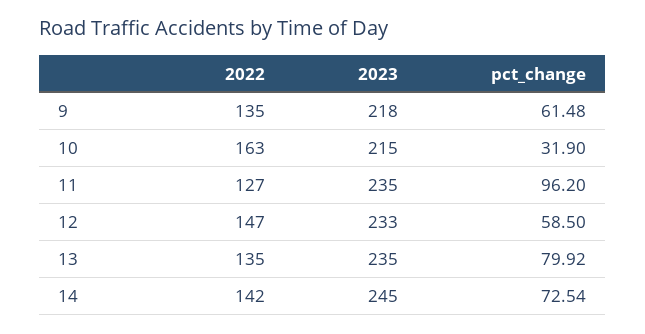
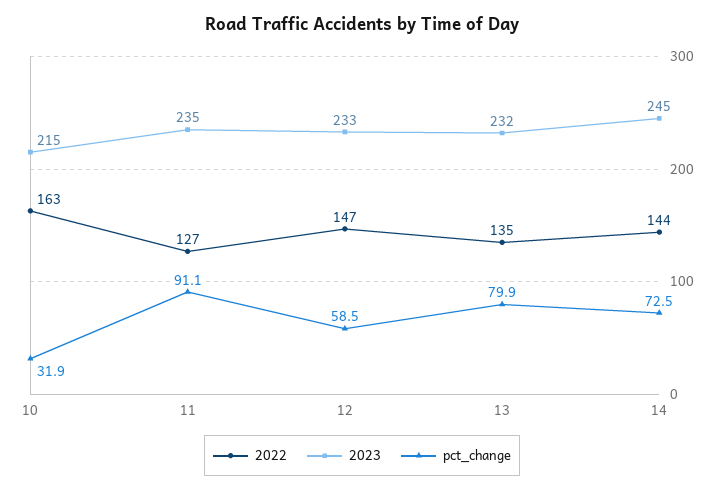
  {
    "2022": {
-     "9": 135,
      "10": 163,
      "11": 127,
      "12": 147,
      "13": 135,
-     "14": 142
+     "14": 144
    },
    "2023": {
-     "9": 218,
      "10": 215,
      "11": 235,
      "12": 233,
-     "13": 235,
+     "13": 232,
      "14": 245
    },
    "pct_change": {
-     "9": 61.48,
      "10": 31.9,
-     "11": 96.2,
+     "11": 91.1,
      "12": 58.5,
      "13": 79.92,
      "14": 72.54
    }
  }

